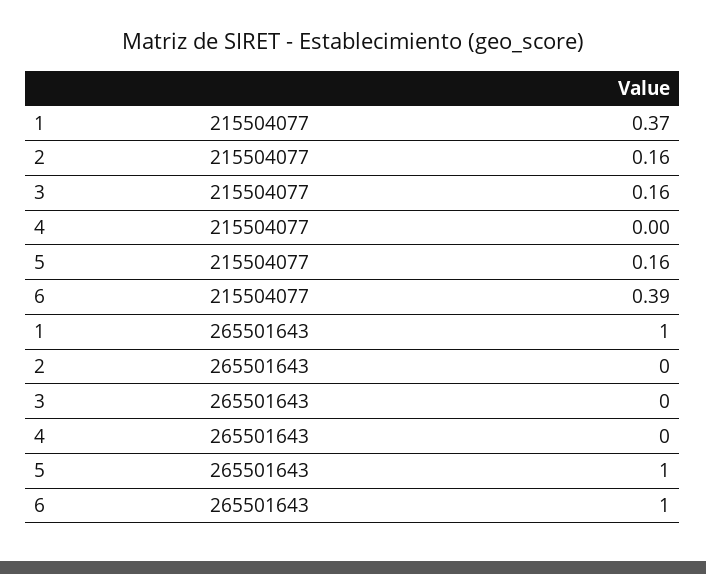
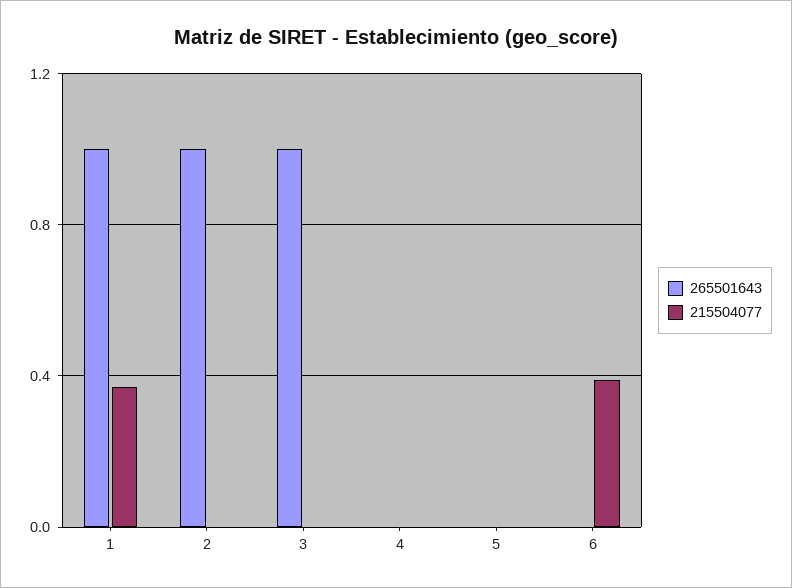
  {
    "215504077": {
      "1": 0.37,
-     "2": 0.16,
+     "2": 0,
-     "3": 0.16,
+     "3": 0,
      "4": 0,
-     "5": 0.16,
+     "5": 0,
      "6": 0.39
    },
    "265501643": {
      "1": 1,
-     "2": 0,
+     "2": 1,
-     "3": 0,
+     "3": 1,
      "4": 0,
-     "5": 1,
+     "5": 0,
-     "6": 1
+     "6": 0
    }
  }

